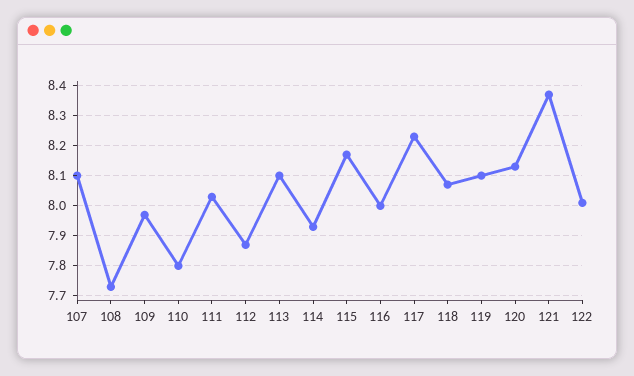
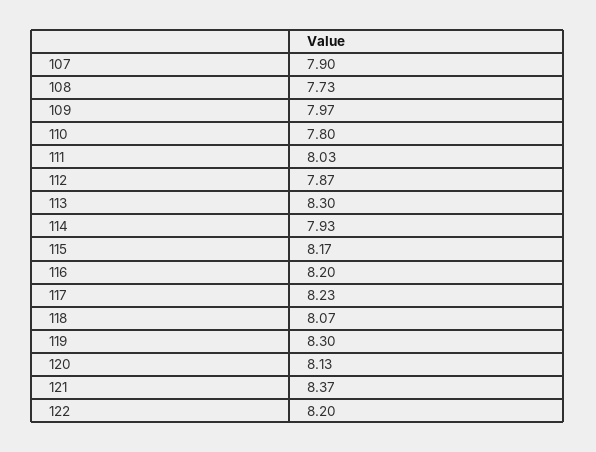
  {
-   "107": 8.1,
+   "107": 7.9,
    "108": 7.73,
    "109": 7.97,
    "110": 7.8,
    "111": 8.03,
    "112": 7.87,
-   "113": 8.1,
+   "113": 8.3,
    "114": 7.93,
    "115": 8.17,
-   "116": 8,
+   "116": 8.2,
    "117": 8.23,
    "118": 8.07,
-   "119": 8.1,
+   "119": 8.3,
    "120": 8.13,
    "121": 8.37,
-   "122": 8
+   "122": 8.2
  }

